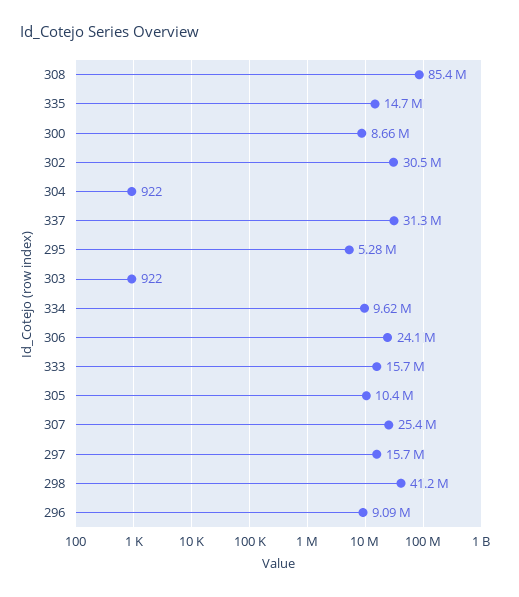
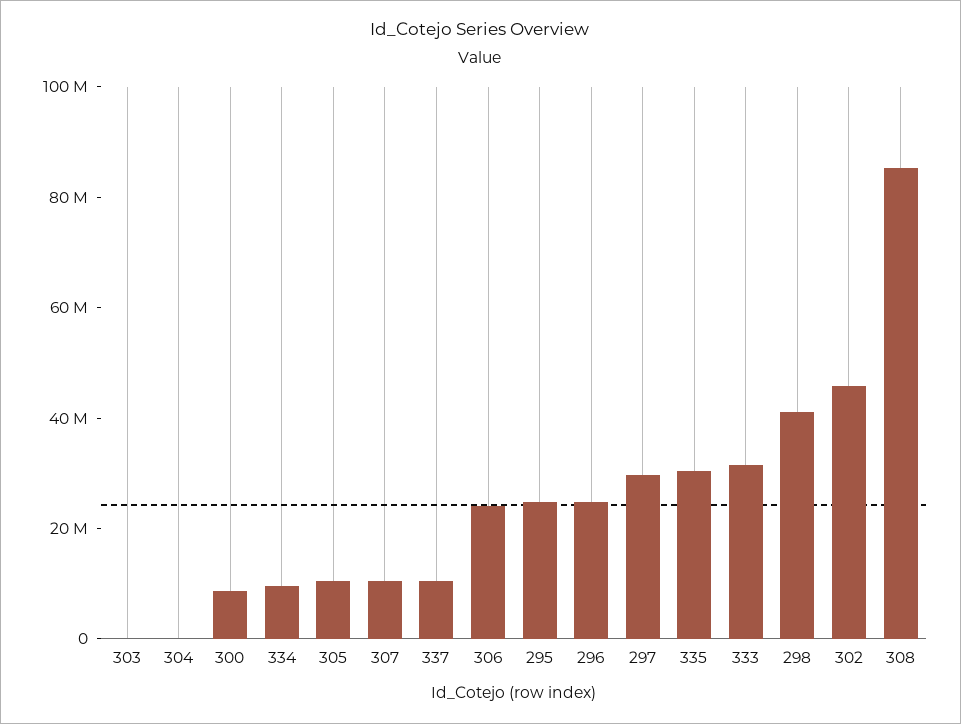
  {
    "308": 85400000,
-   "335": 14700000,
+   "335": 30000000,
    "300": 8660000,
-   "302": 30500000,
+   "302": 45000000,
    "304": 922,
-   "337": 31300000,
+   "337": 10000000,
-   "295": 5280000,
+   "295": 25000000,
    "303": 922,
    "334": 9620000,
    "306": 24100000,
-   "333": 15700000,
+   "333": 30000000,
    "305": 10400000,
-   "307": 25400000,
+   "307": 10000000,
-   "297": 15700000,
+   "297": 30000000,
    "298": 41200000,
-   "296": 9090000
+   "296": 25000000
  }

